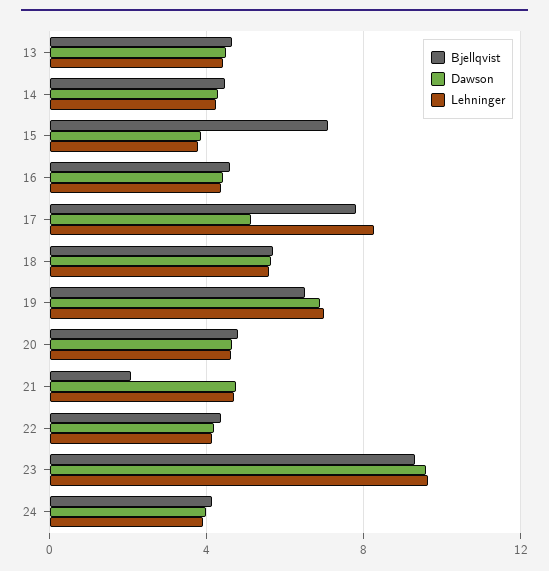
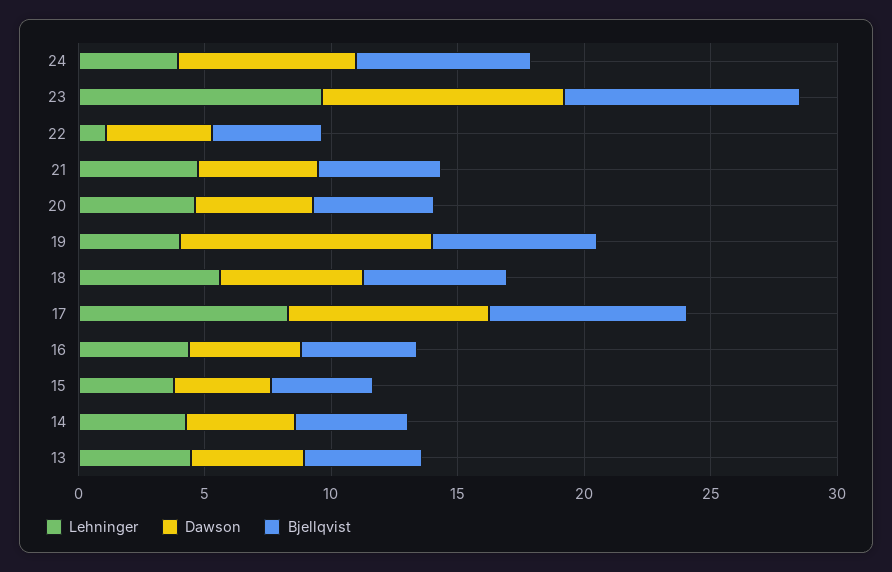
  {
    "Bjellqvist": {
      "13": 4.5,
      "14": 4.5,
-     "15": 7,
+     "15": 4,
      "16": 4.5,
      "17": 8,
      "18": 5.5,
      "19": 6.5,
      "20": 5,
-     "21": 2,
+     "21": 5,
      "22": 4.5,
      "23": 9.5,
-     "24": 4
+     "24": 7
    },
    "Dawson": {
      "13": 4.5,
      "14": 4.5,
      "15": 4,
      "16": 4.5,
-     "17": 5,
+     "17": 8,
      "18": 5.5,
-     "19": 7,
+     "19": 10,
      "20": 4.5,
      "21": 5,
      "22": 4,
      "23": 9.5,
-     "24": 4
+     "24": 7
    },
    "Lehninger": {
      "13": 4.5,
      "14": 4.5,
      "15": 4,
      "16": 4.5,
      "17": 8.5,
      "18": 5.5,
-     "19": 7,
+     "19": 4,
      "20": 4.5,
      "21": 4.5,
-     "22": 4,
+     "22": 1,
      "23": 9.5,
      "24": 4
    }
  }

